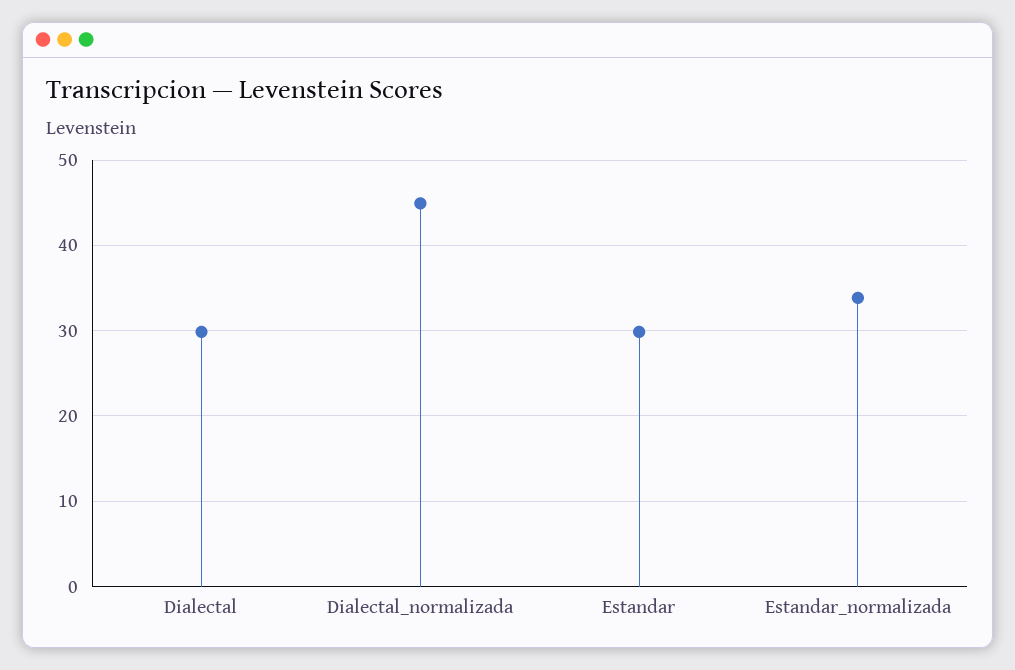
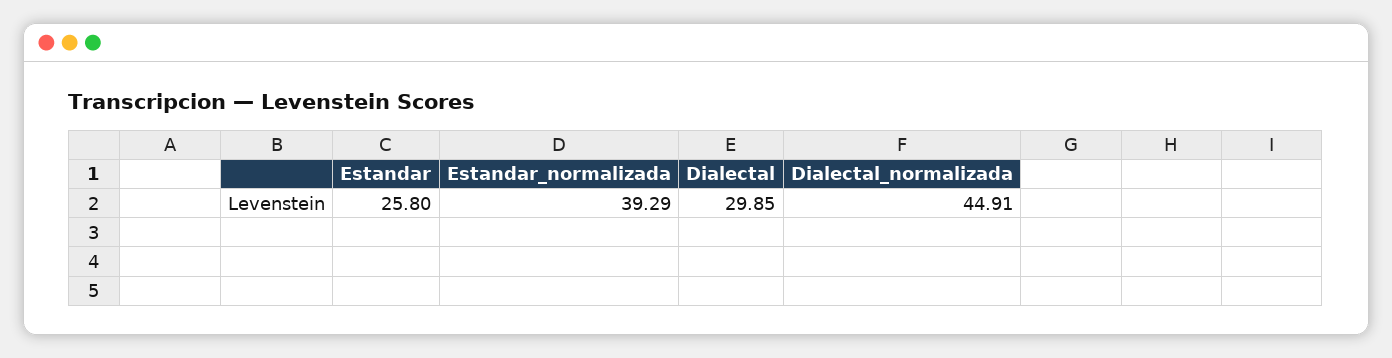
  {
    "Dialectal": 29.85,
    "Dialectal_normalizada": 44.91,
-   "Estandar": 30,
+   "Estandar": 25.8,
-   "Estandar_normalizada": 34
+   "Estandar_normalizada": 39.29
  }

